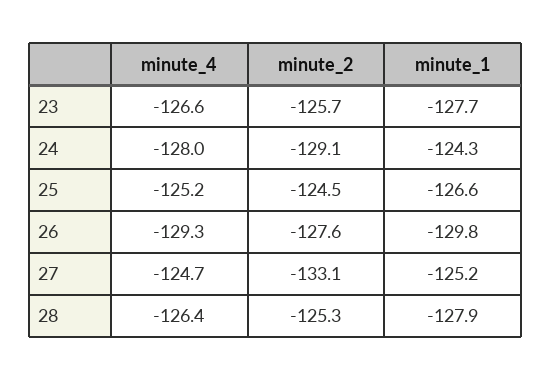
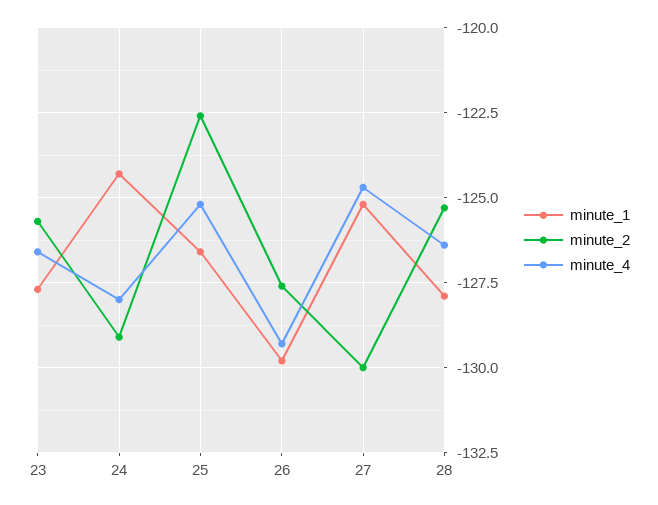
  {
    "minute_4": {
      "23": -126.6,
      "24": -128,
      "25": -125.2,
      "26": -129.3,
      "27": -124.7,
      "28": -126.4
    },
    "minute_2": {
      "23": -125.7,
      "24": -129.1,
-     "25": -124.5,
+     "25": -122.5,
      "26": -127.6,
-     "27": -133.1,
+     "27": -130,
      "28": -125.3
    },
    "minute_1": {
      "23": -127.7,
      "24": -124.3,
      "25": -126.6,
      "26": -129.8,
      "27": -125.2,
      "28": -127.9
    }
  }

